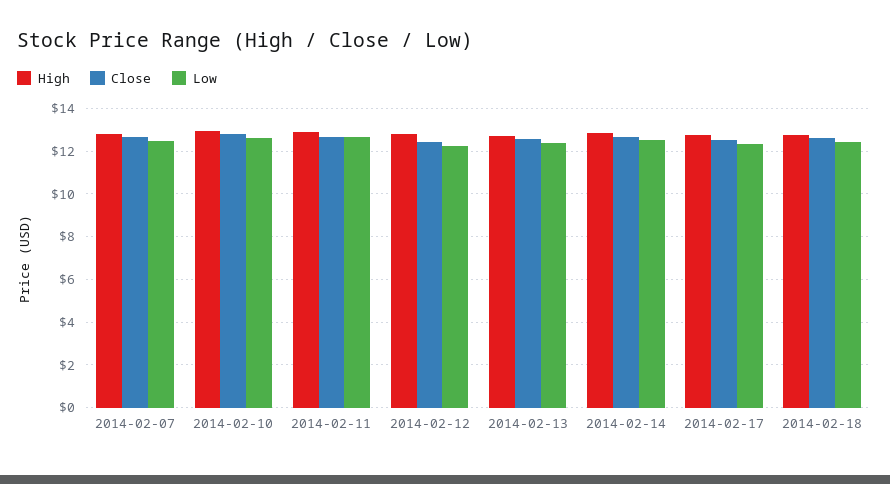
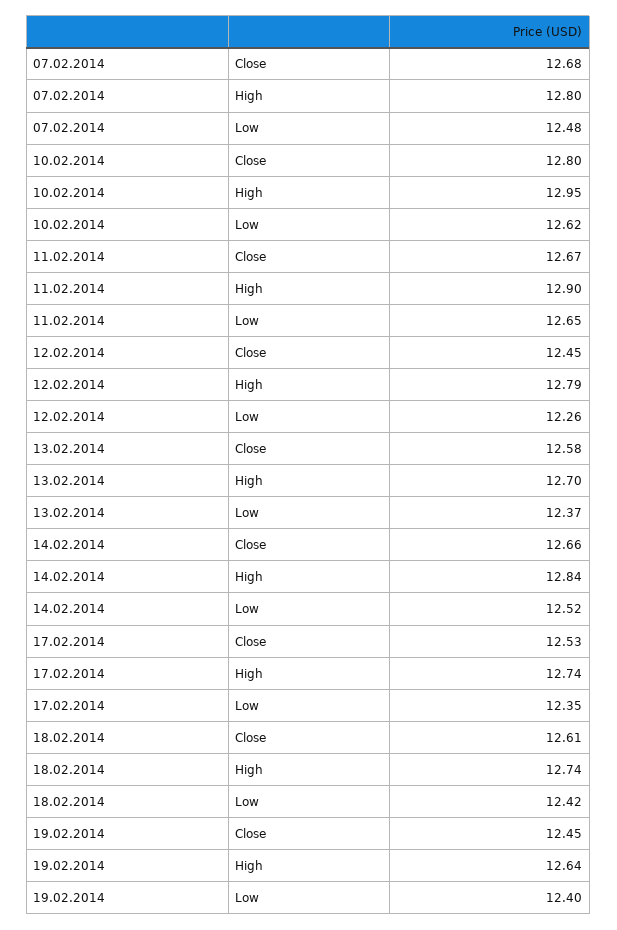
  {
    "High": {
      "2014-02-07": 12.8,
      "2014-02-10": 12.95,
      "2014-02-11": 12.9,
      "2014-02-12": 12.79,
      "2014-02-13": 12.7,
      "2014-02-14": 12.84,
      "2014-02-17": 12.74,
-     "2014-02-18": 12.74
+     "2014-02-18": 12.74,
+     "19.02.2014": 12.64
    },
    "Close": {
      "2014-02-07": 12.68,
      "2014-02-10": 12.8,
      "2014-02-11": 12.67,
      "2014-02-12": 12.45,
      "2014-02-13": 12.58,
      "2014-02-14": 12.66,
      "2014-02-17": 12.53,
-     "2014-02-18": 12.61
+     "2014-02-18": 12.61,
+     "19.02.2014": 12.45
    },
    "Low": {
      "2014-02-07": 12.48,
      "2014-02-10": 12.62,
      "2014-02-11": 12.65,
      "2014-02-12": 12.26,
      "2014-02-13": 12.37,
      "2014-02-14": 12.52,
      "2014-02-17": 12.35,
-     "2014-02-18": 12.42
+     "2014-02-18": 12.42,
+     "19.02.2014": 12.4
    }
  }

